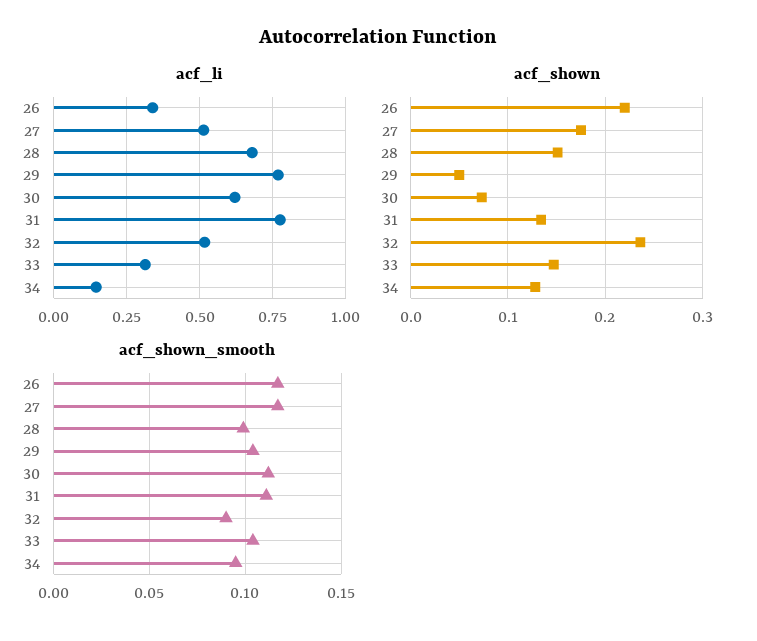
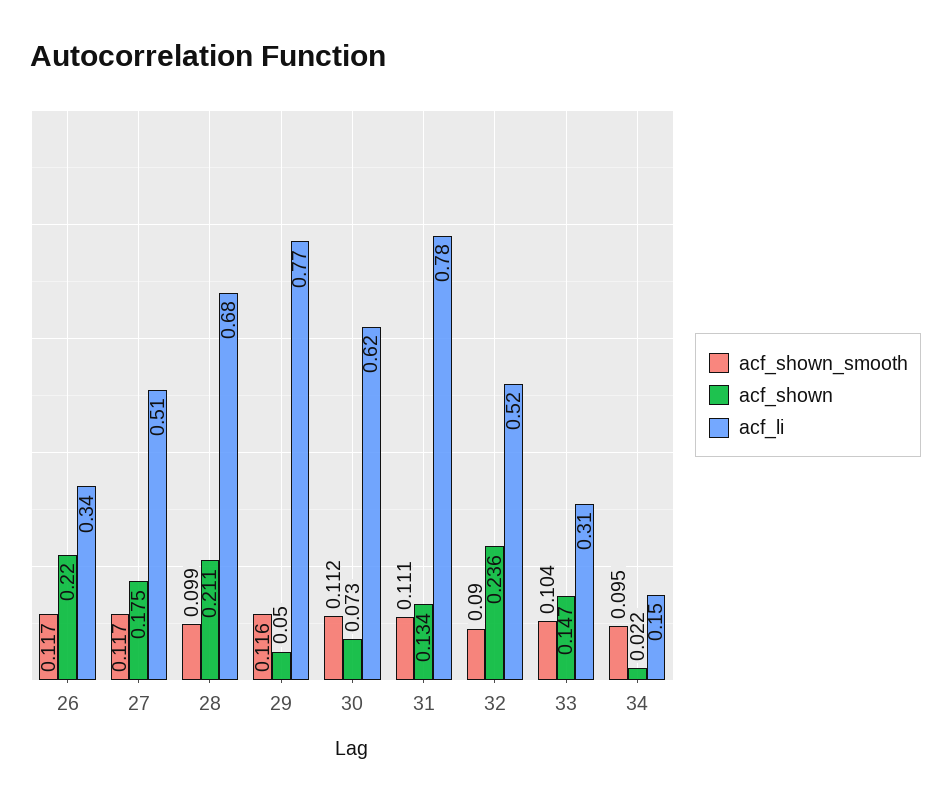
  {
    "acf_li": {
      "26": 0.34,
      "27": 0.51,
      "28": 0.68,
      "29": 0.77,
      "30": 0.62,
      "31": 0.78,
      "32": 0.52,
      "33": 0.31,
      "34": 0.15
    },
    "acf_shown": {
      "26": 0.22,
      "27": 0.175,
-     "28": 0.15,
+     "28": 0.211,
      "29": 0.05,
      "30": 0.073,
      "31": 0.134,
      "32": 0.236,
      "33": 0.147,
-     "34": 0.13
+     "34": 0.022
    },
    "acf_shown_smooth": {
      "26": 0.117,
      "27": 0.117,
      "28": 0.099,
-     "29": 0.105,
+     "29": 0.116,
      "30": 0.112,
      "31": 0.111,
      "32": 0.09,
      "33": 0.104,
      "34": 0.095
    }
  }

